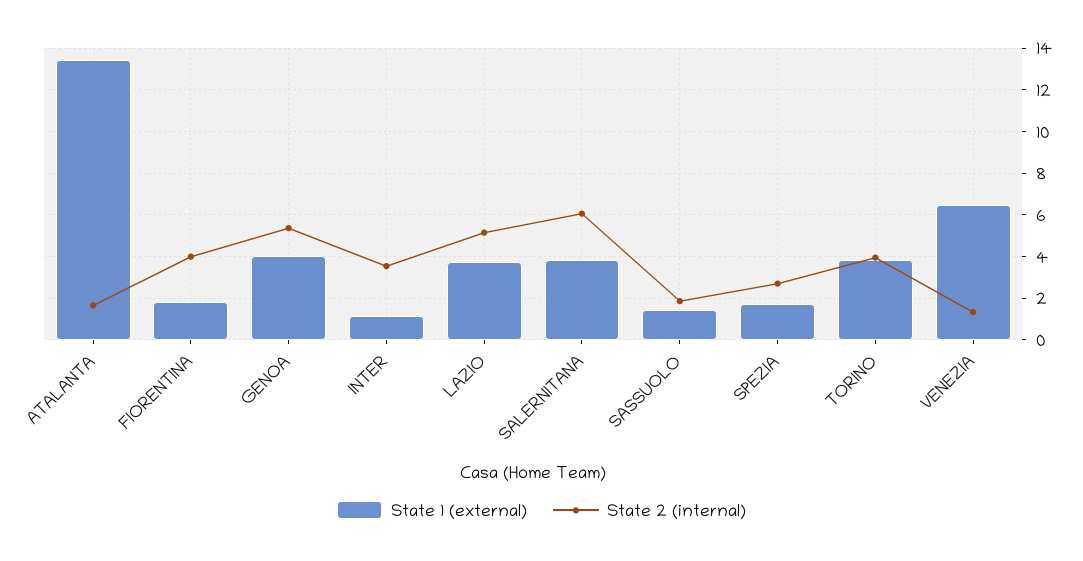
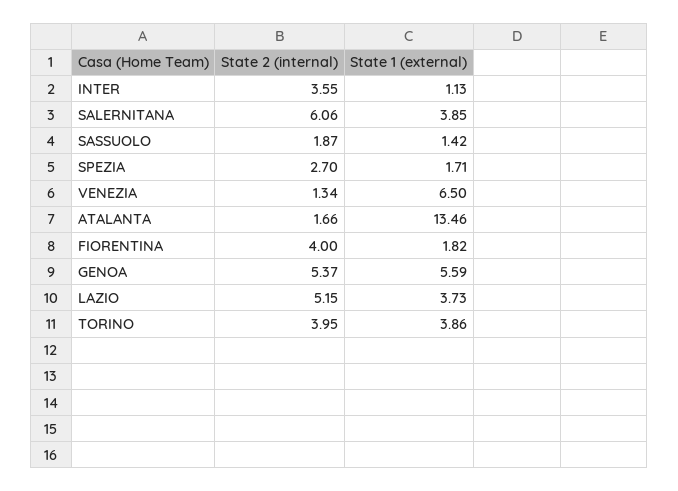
  {
    "State 1 (external)": {
      "ATALANTA": 13.46,
      "FIORENTINA": 1.82,
-     "GENOA": 4,
+     "GENOA": 5.59,
      "INTER": 1.13,
      "LAZIO": 3.73,
      "SALERNITANA": 3.85,
      "SASSUOLO": 1.42,
      "SPEZIA": 1.71,
      "TORINO": 3.86,
      "VENEZIA": 6.5
    },
    "State 2 (internal)": {
      "ATALANTA": 1.66,
      "FIORENTINA": 4,
      "GENOA": 5.37,
      "INTER": 3.55,
      "LAZIO": 5.15,
      "SALERNITANA": 6.06,
      "SASSUOLO": 1.87,
      "SPEZIA": 2.7,
      "TORINO": 3.95,
      "VENEZIA": 1.34
    }
  }

